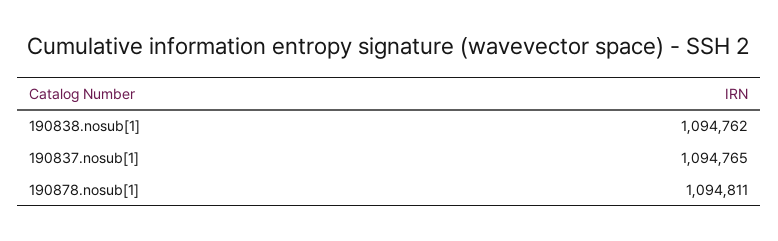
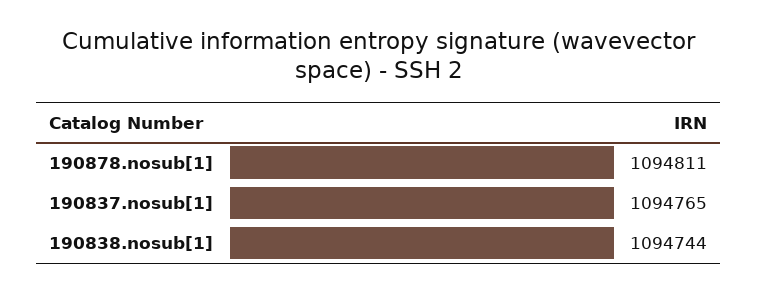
  {
-   "190838.nosub[1]": 1094762,
+   "190838.nosub[1]": 1094744,
    "190837.nosub[1]": 1094765,
    "190878.nosub[1]": 1094811
  }

